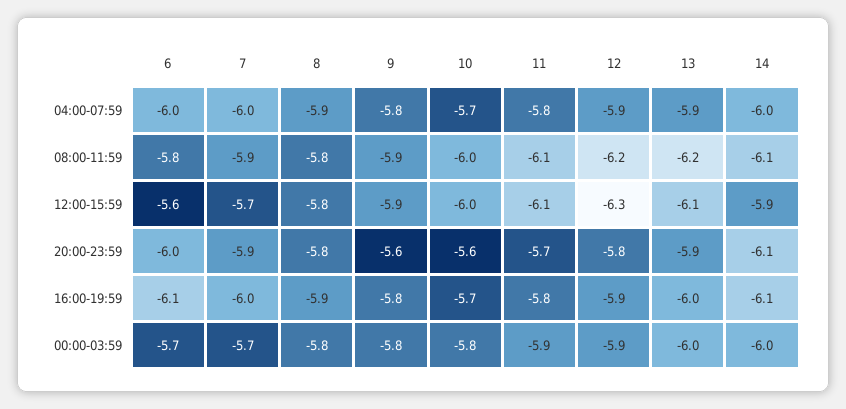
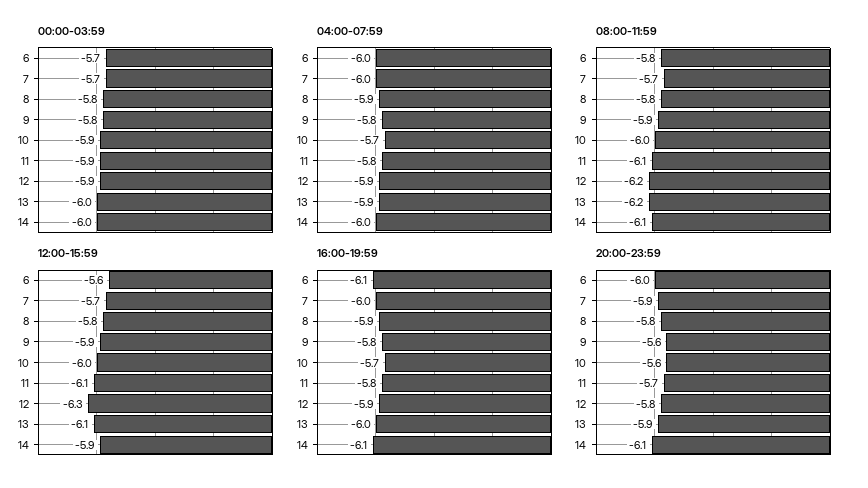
  {
    "04:00-07:59": {
      "6": -6,
      "7": -6,
      "8": -5.9,
      "9": -5.8,
      "10": -5.7,
      "11": -5.8,
      "12": -5.9,
      "13": -5.9,
      "14": -6
    },
    "08:00-11:59": {
      "6": -5.8,
-     "7": -5.9,
+     "7": -5.7,
      "8": -5.8,
      "9": -5.9,
      "10": -6,
      "11": -6.1,
      "12": -6.2,
      "13": -6.2,
      "14": -6.1
    },
    "12:00-15:59": {
      "6": -5.6,
      "7": -5.7,
      "8": -5.8,
      "9": -5.9,
      "10": -6,
      "11": -6.1,
      "12": -6.3,
      "13": -6.1,
      "14": -5.9
    },
    "20:00-23:59": {
      "6": -6,
      "7": -5.9,
      "8": -5.8,
      "9": -5.6,
      "10": -5.6,
      "11": -5.7,
      "12": -5.8,
      "13": -5.9,
      "14": -6.1
    },
    "16:00-19:59": {
      "6": -6.1,
      "7": -6,
      "8": -5.9,
      "9": -5.8,
      "10": -5.7,
      "11": -5.8,
      "12": -5.9,
      "13": -6,
      "14": -6.1
    },
    "00:00-03:59": {
      "6": -5.7,
      "7": -5.7,
      "8": -5.8,
      "9": -5.8,
-     "10": -5.8,
+     "10": -5.9,
      "11": -5.9,
      "12": -5.9,
      "13": -6,
      "14": -6
    }
  }

